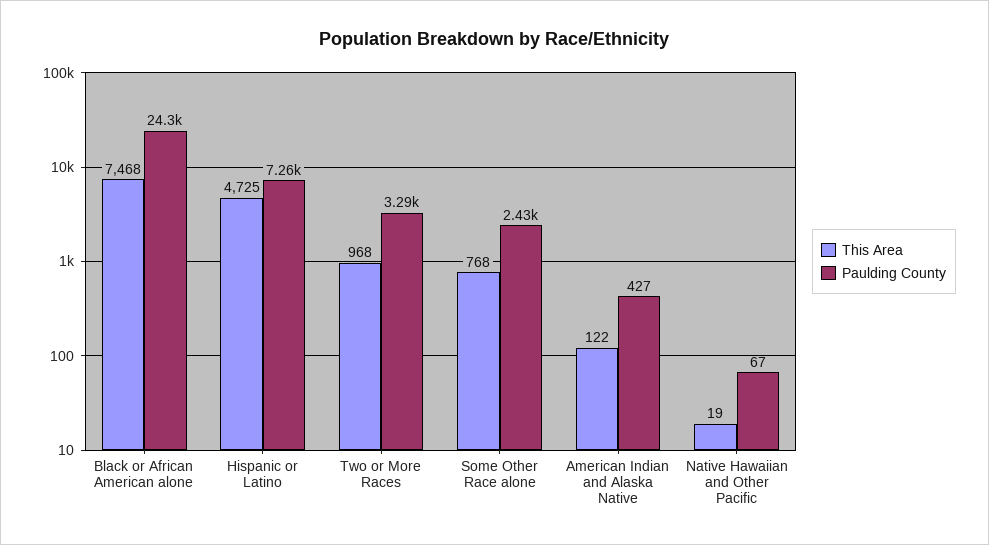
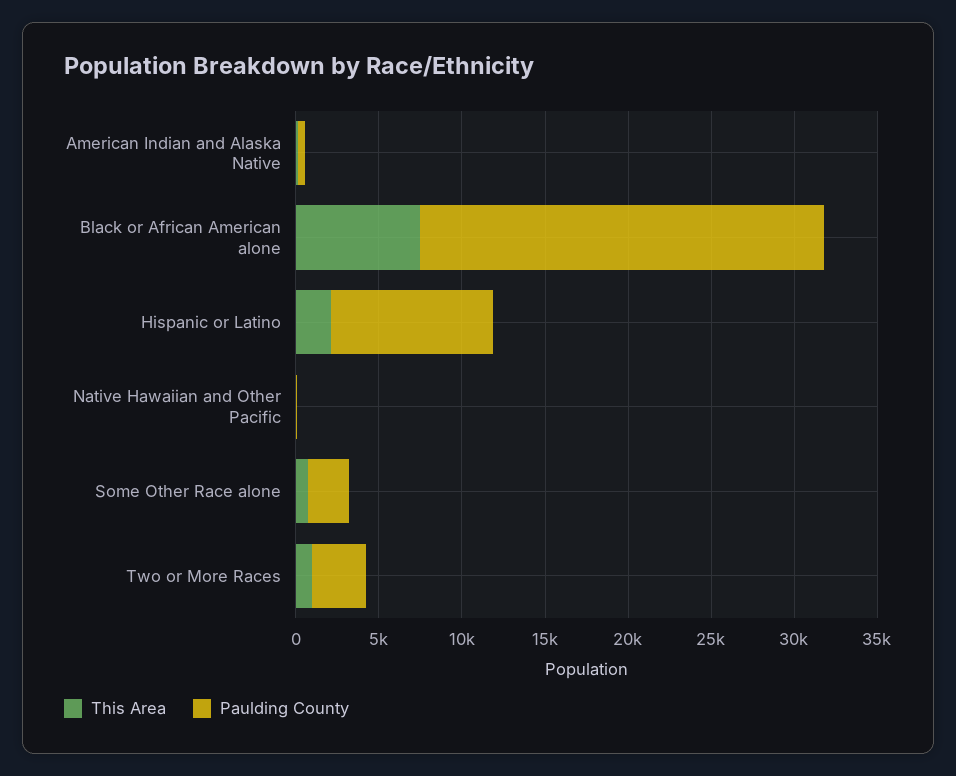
  {
    "This Area": {
      "Black or African American alone": 7468,
-     "Hispanic or Latino": 4725,
+     "Hispanic or Latino": 2000,
      "Two or More Races": 968,
      "Some Other Race alone": 768,
      "American Indian and Alaska Native": 122,
      "Native Hawaiian and Other Pacific": 19
    },
    "Paulding County": {
      "Black or African American alone": 24300,
-     "Hispanic or Latino": 7260,
+     "Hispanic or Latino": 10000,
      "Two or More Races": 3290,
      "Some Other Race alone": 2430,
      "American Indian and Alaska Native": 427,
      "Native Hawaiian and Other Pacific": 67
    }
  }

